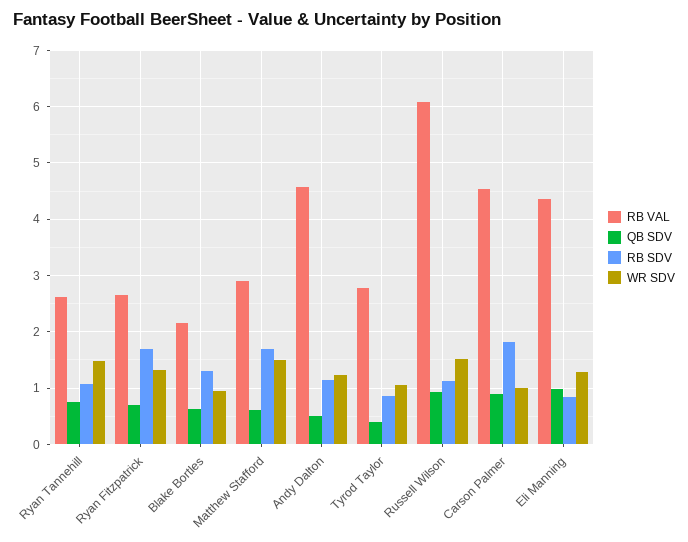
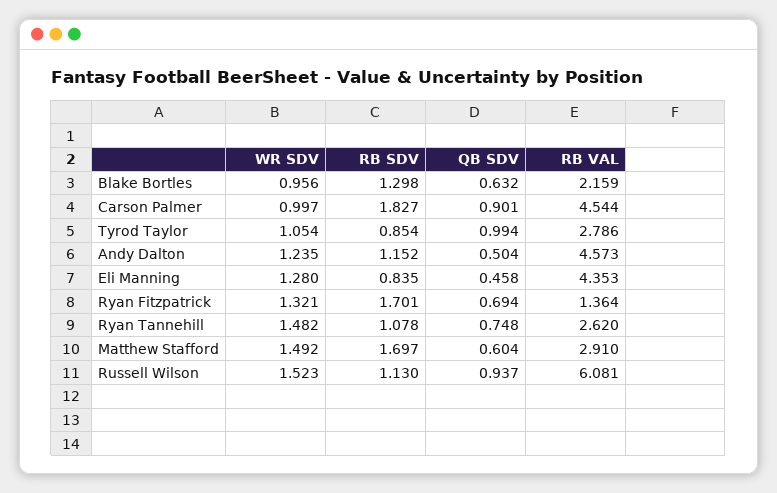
  {
    "RB VAL": {
      "Ryan Tannehill": 2.62,
-     "Ryan Fitzpatrick": 2.6,
+     "Ryan Fitzpatrick": 1.364,
      "Blake Bortles": 2.159,
      "Matthew Stafford": 2.91,
      "Andy Dalton": 4.573,
      "Tyrod Taylor": 2.786,
      "Russell Wilson": 6.081,
      "Carson Palmer": 4.544,
      "Eli Manning": 4.353
    },
    "QB SDV": {
      "Ryan Tannehill": 0.748,
      "Ryan Fitzpatrick": 0.694,
      "Blake Bortles": 0.632,
      "Matthew Stafford": 0.604,
      "Andy Dalton": 0.504,
-     "Tyrod Taylor": 0.4,
+     "Tyrod Taylor": 0.994,
      "Russell Wilson": 0.937,
      "Carson Palmer": 0.901,
-     "Eli Manning": 1
+     "Eli Manning": 0.458
    },
    "RB SDV": {
      "Ryan Tannehill": 1.078,
      "Ryan Fitzpatrick": 1.701,
      "Blake Bortles": 1.298,
      "Matthew Stafford": 1.697,
      "Andy Dalton": 1.152,
      "Tyrod Taylor": 0.854,
      "Russell Wilson": 1.13,
      "Carson Palmer": 1.827,
      "Eli Manning": 0.835
    },
    "WR SDV": {
      "Ryan Tannehill": 1.482,
      "Ryan Fitzpatrick": 1.321,
      "Blake Bortles": 0.956,
      "Matthew Stafford": 1.492,
      "Andy Dalton": 1.235,
      "Tyrod Taylor": 1.054,
      "Russell Wilson": 1.523,
      "Carson Palmer": 0.997,
      "Eli Manning": 1.28
    }
  }

